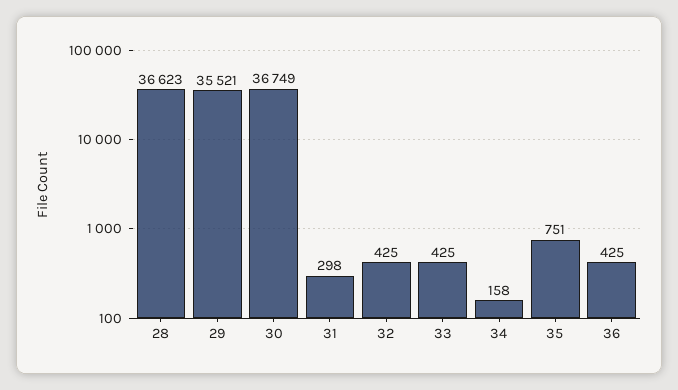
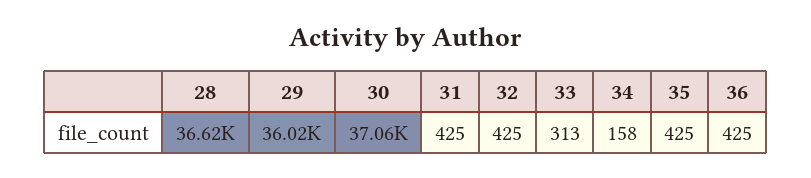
  {
    "28": 36623,
-   "29": 35521,
+   "29": 36020,
-   "30": 36749,
+   "30": 37060,
-   "31": 298,
+   "31": 425,
    "32": 425,
-   "33": 425,
+   "33": 313,
    "34": 158,
-   "35": 751,
+   "35": 425,
    "36": 425
  }

